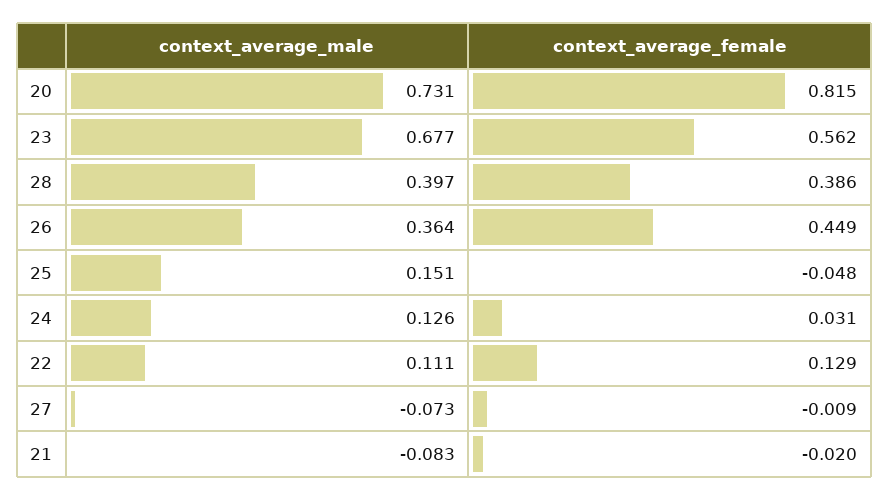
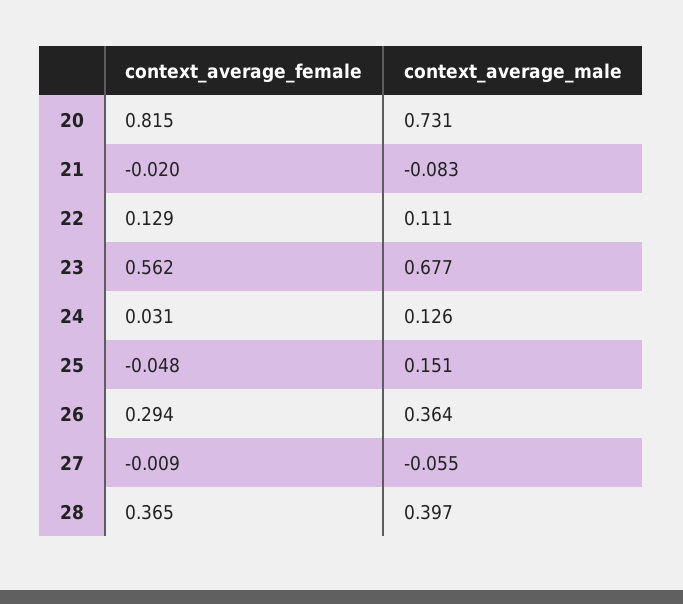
  {
    "context_average_male": {
      "20": 0.731,
      "23": 0.677,
      "28": 0.397,
      "26": 0.364,
      "25": 0.151,
      "24": 0.126,
      "22": 0.111,
-     "27": -0.073,
+     "27": -0.055,
      "21": -0.083
    },
    "context_average_female": {
      "20": 0.815,
      "23": 0.562,
-     "28": 0.386,
+     "28": 0.365,
-     "26": 0.449,
+     "26": 0.294,
      "25": -0.048,
      "24": 0.031,
      "22": 0.129,
      "27": -0.009,
      "21": -0.02
    }
  }

